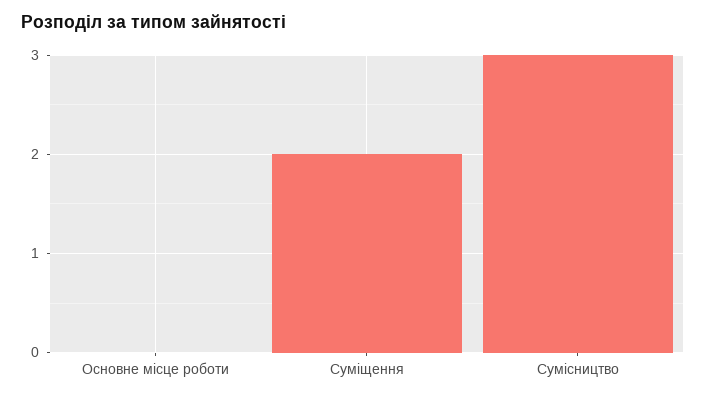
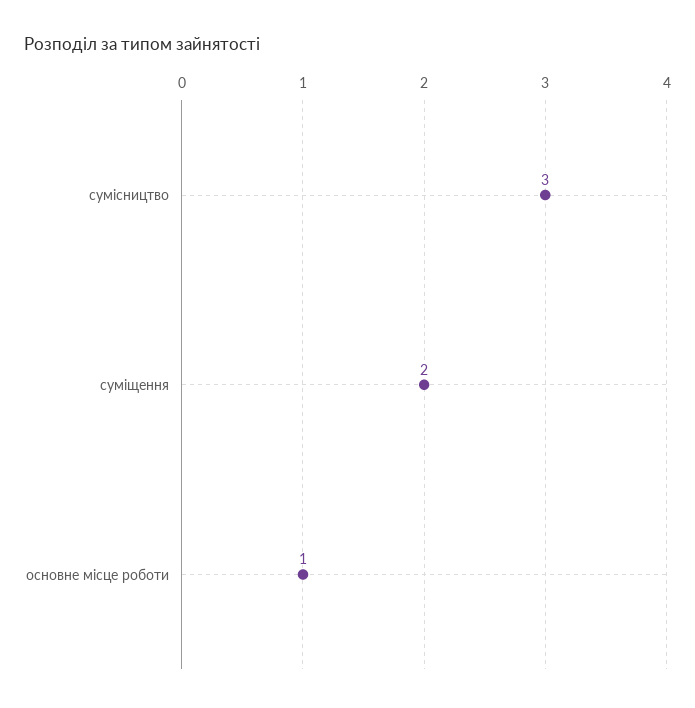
  {
-   "Основне місце роботи": 0,
+   "Основне місце роботи": 1,
    "Суміщення": 2,
    "Сумісництво": 3
  }

